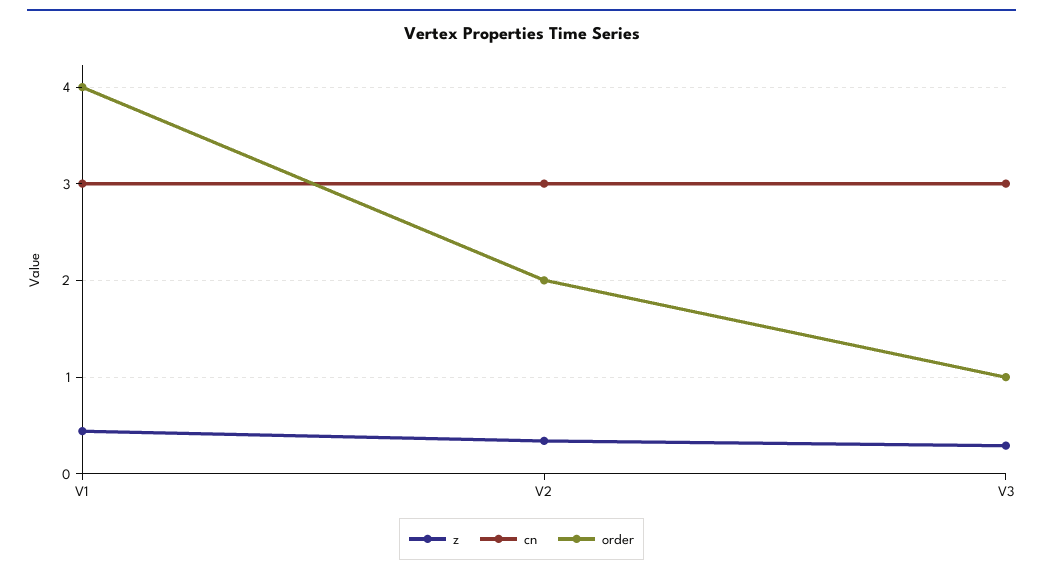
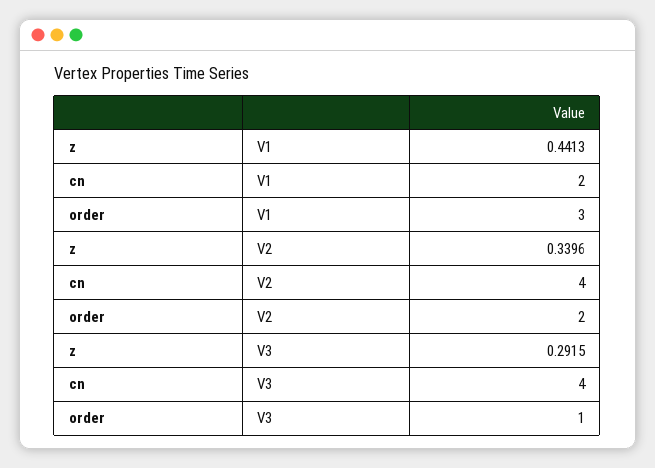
  {
    "z": {
      "V1": 0.4413,
      "V2": 0.3396,
      "V3": 0.2915
    },
    "cn": {
-     "V1": 3,
+     "V1": 2,
-     "V2": 3,
+     "V2": 4,
-     "V3": 3
+     "V3": 4
    },
    "order": {
-     "V1": 4,
+     "V1": 3,
      "V2": 2,
      "V3": 1
    }
  }

